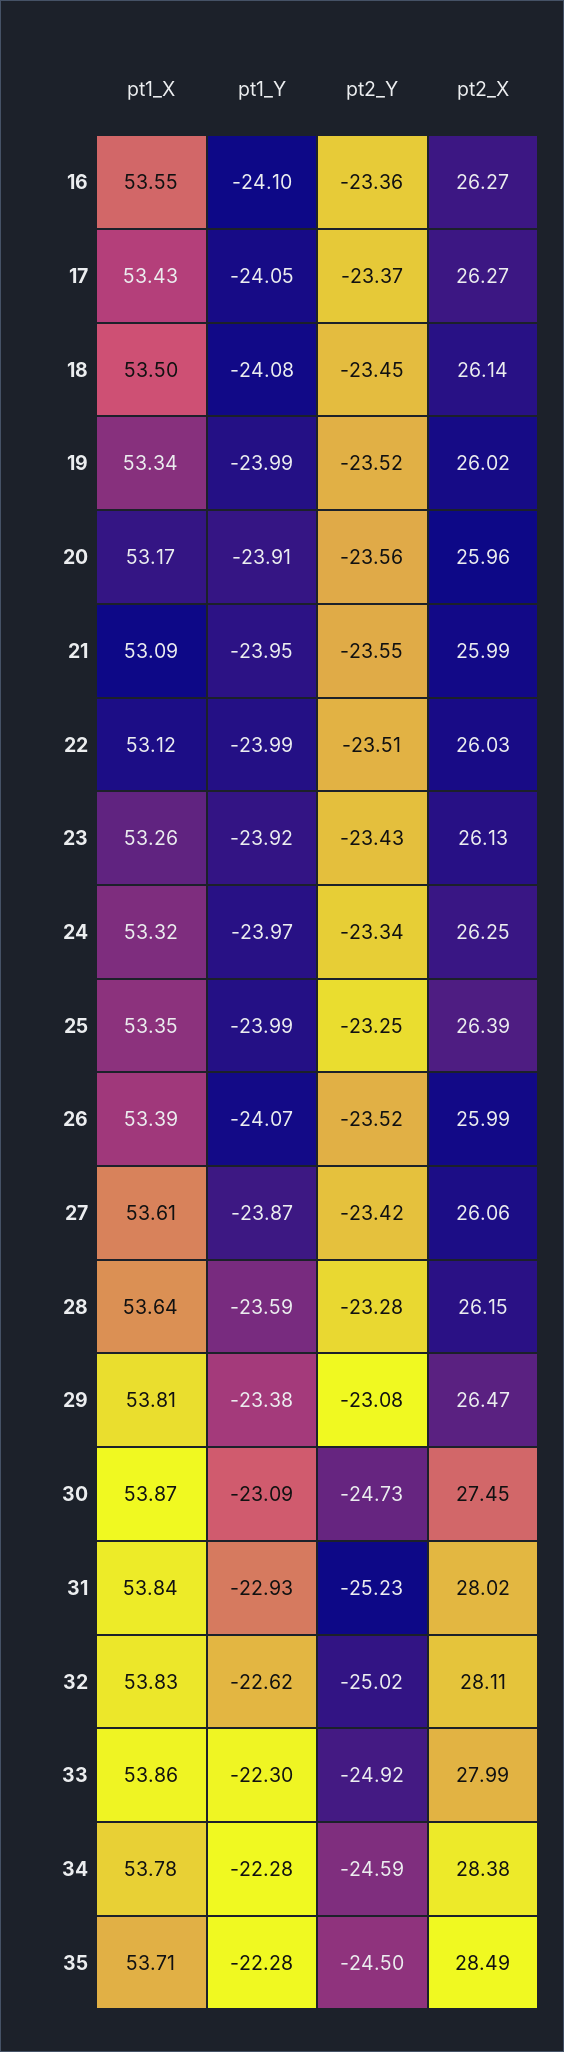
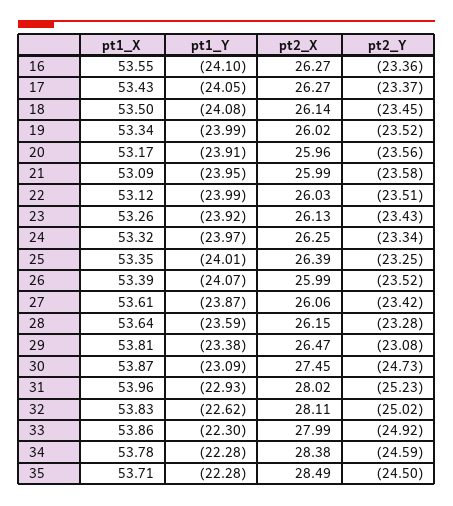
  {
    "pt1_X": {
      "16": 53.55,
      "17": 53.43,
      "18": 53.5,
      "19": 53.34,
      "20": 53.17,
      "21": 53.09,
      "22": 53.12,
      "23": 53.26,
      "24": 53.32,
      "25": 53.35,
      "26": 53.39,
      "27": 53.61,
      "28": 53.64,
      "29": 53.81,
      "30": 53.87,
-     "31": 53.84,
+     "31": 53.96,
      "32": 53.83,
      "33": 53.86,
      "34": 53.78,
      "35": 53.71
    },
    "pt1_Y": {
      "16": -24.1,
      "17": -24.05,
      "18": -24.08,
      "19": -23.99,
      "20": -23.91,
      "21": -23.95,
      "22": -23.99,
      "23": -23.92,
      "24": -23.97,
-     "25": -23.99,
+     "25": -24.01,
      "26": -24.07,
      "27": -23.87,
      "28": -23.59,
      "29": -23.38,
      "30": -23.09,
      "31": -22.93,
      "32": -22.62,
      "33": -22.3,
      "34": -22.28,
      "35": -22.28
    },
    "pt2_Y": {
      "16": -23.36,
      "17": -23.37,
      "18": -23.45,
      "19": -23.52,
      "20": -23.56,
-     "21": -23.55,
+     "21": -23.58,
      "22": -23.51,
      "23": -23.43,
      "24": -23.34,
      "25": -23.25,
      "26": -23.52,
      "27": -23.42,
      "28": -23.28,
      "29": -23.08,
      "30": -24.73,
      "31": -25.23,
      "32": -25.02,
      "33": -24.92,
      "34": -24.59,
      "35": -24.5
    },
    "pt2_X": {
      "16": 26.27,
      "17": 26.27,
      "18": 26.14,
      "19": 26.02,
      "20": 25.96,
      "21": 25.99,
      "22": 26.03,
      "23": 26.13,
      "24": 26.25,
      "25": 26.39,
      "26": 25.99,
      "27": 26.06,
      "28": 26.15,
      "29": 26.47,
      "30": 27.45,
      "31": 28.02,
      "32": 28.11,
      "33": 27.99,
      "34": 28.38,
      "35": 28.49
    }
  }

